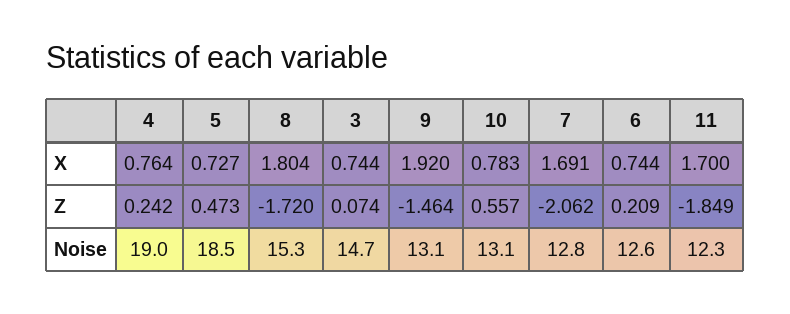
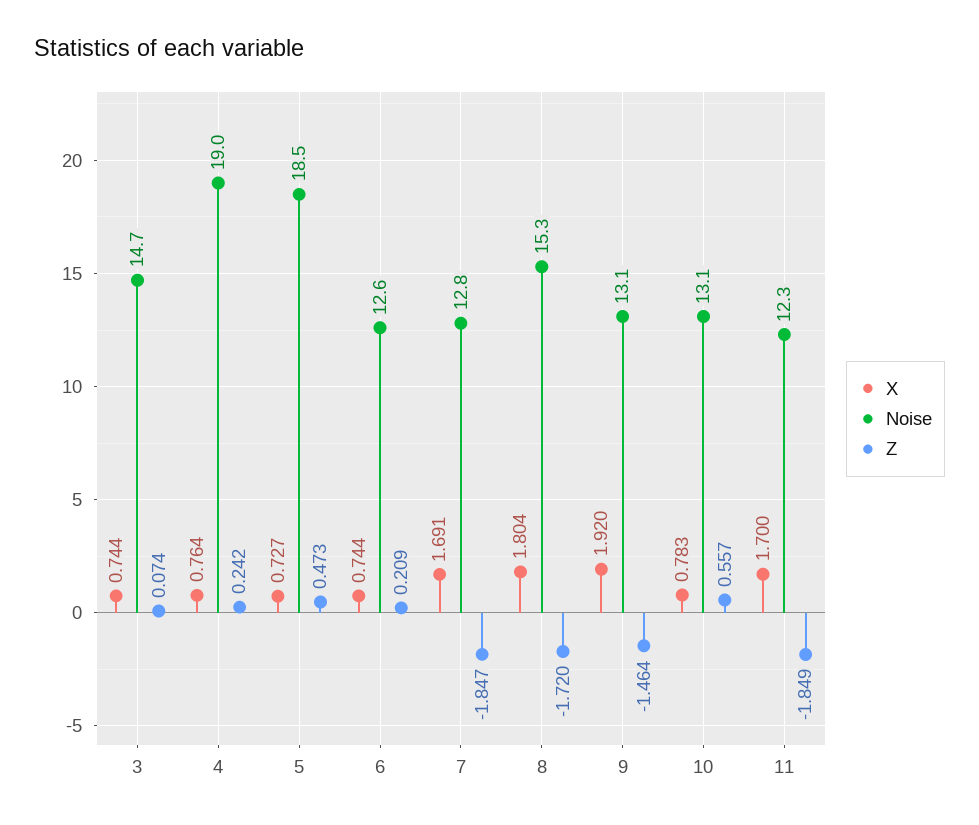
  {
    "X": {
      "4": 0.764,
      "5": 0.727,
      "8": 1.804,
      "3": 0.744,
      "9": 1.92,
      "10": 0.783,
      "7": 1.691,
      "6": 0.744,
      "11": 1.7
    },
    "Z": {
      "4": 0.242,
      "5": 0.473,
      "8": -1.72,
      "3": 0.074,
      "9": -1.464,
      "10": 0.557,
-     "7": -2.062,
+     "7": -1.847,
      "6": 0.209,
      "11": -1.849
    },
    "Noise": {
      "4": 19,
      "5": 18.5,
      "8": 15.3,
      "3": 14.7,
      "9": 13.1,
      "10": 13.1,
      "7": 12.8,
      "6": 12.6,
      "11": 12.3
    }
  }

